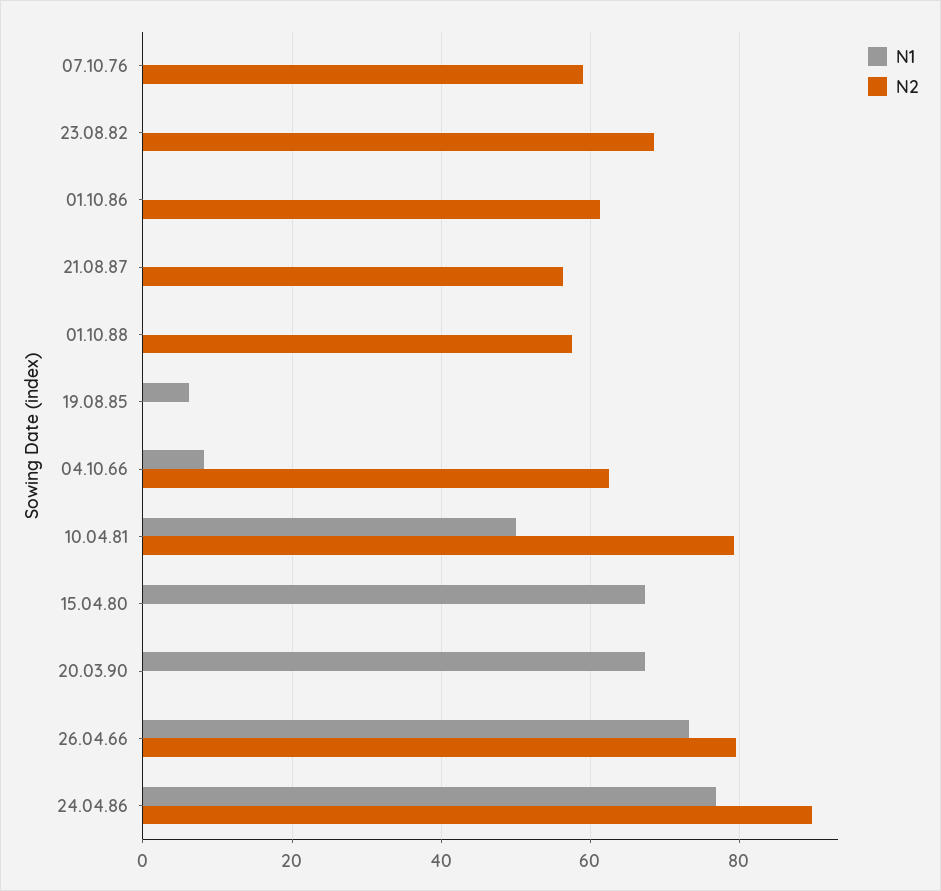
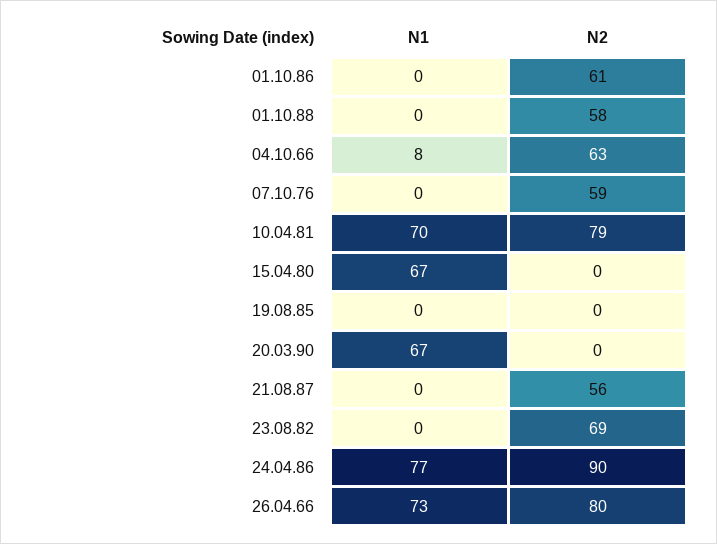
  {
    "N1": {
      "07.10.76": 0,
      "23.08.82": 0,
      "01.10.86": 0,
      "21.08.87": 0,
      "01.10.88": 0,
-     "19.08.85": 6,
+     "19.08.85": 0,
      "04.10.66": 8,
-     "10.04.81": 50,
+     "10.04.81": 70,
      "15.04.80": 67,
      "20.03.90": 67,
      "26.04.66": 73,
      "24.04.86": 77
    },
    "N2": {
      "07.10.76": 59,
      "23.08.82": 69,
      "01.10.86": 61,
      "21.08.87": 56,
      "01.10.88": 58,
      "19.08.85": 0,
      "04.10.66": 63,
      "10.04.81": 79,
      "15.04.80": 0,
      "20.03.90": 0,
      "26.04.66": 80,
      "24.04.86": 90
    }
  }

